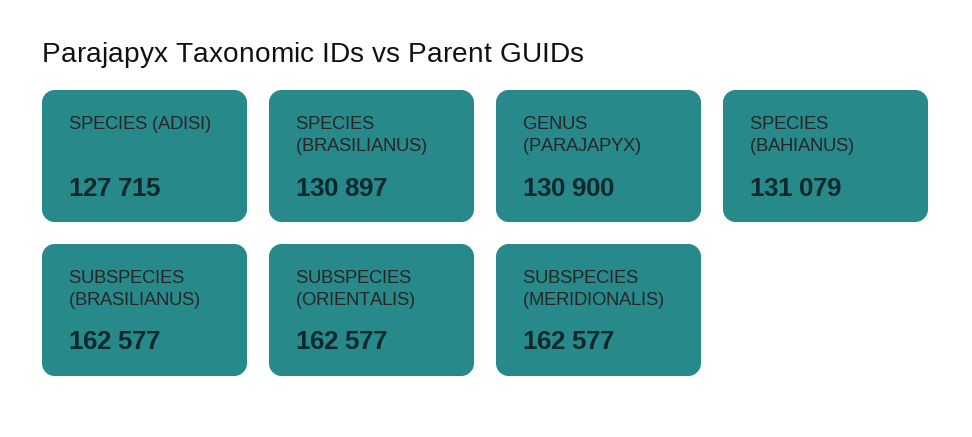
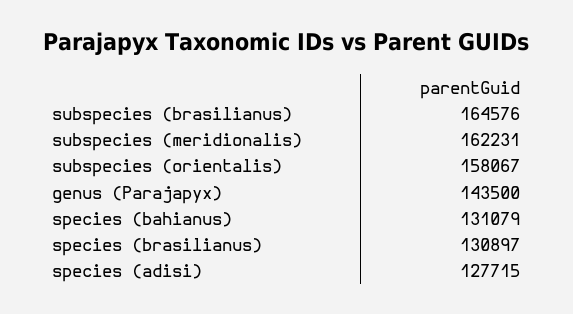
  {
    "SPECIES (ADISI)": 127715,
    "SPECIES (BRASILIANUS)": 130897,
-   "GENUS (PARAJAPYX)": 130900,
+   "GENUS (PARAJAPYX)": 143500,
    "SPECIES (BAHIANUS)": 131079,
-   "SUBSPECIES (BRASILIANUS)": 162577,
+   "SUBSPECIES (BRASILIANUS)": 164576,
-   "SUBSPECIES (ORIENTALIS)": 162577,
+   "SUBSPECIES (ORIENTALIS)": 158067,
-   "SUBSPECIES (MERIDIONALIS)": 162577
+   "SUBSPECIES (MERIDIONALIS)": 162231
  }

